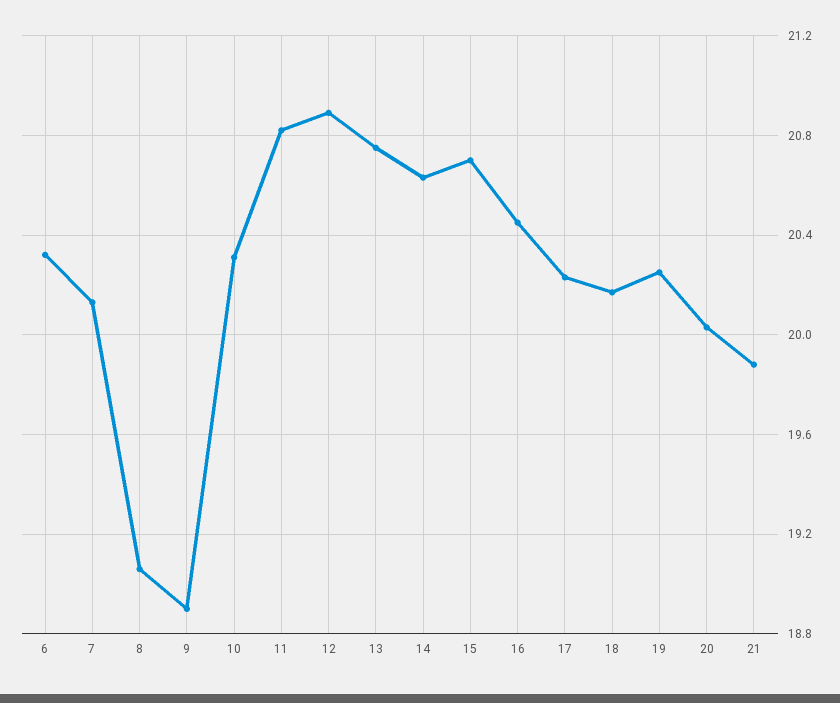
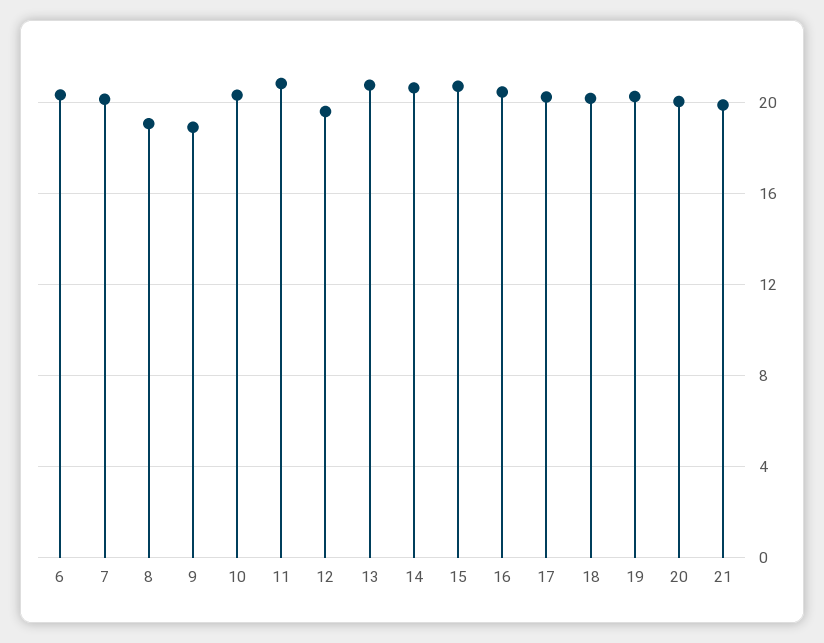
  {
    "6": 20.3,
    "7": 20.15,
    "8": 19.05,
    "9": 18.9,
    "10": 20.3,
    "11": 20.8,
-   "12": 20.9,
+   "12": 19.5,
    "13": 20.75,
    "14": 20.65,
    "15": 20.7,
    "16": 20.45,
    "17": 20.25,
    "18": 20.15,
    "19": 20.25,
    "20": 20.05,
    "21": 19.9
  }

